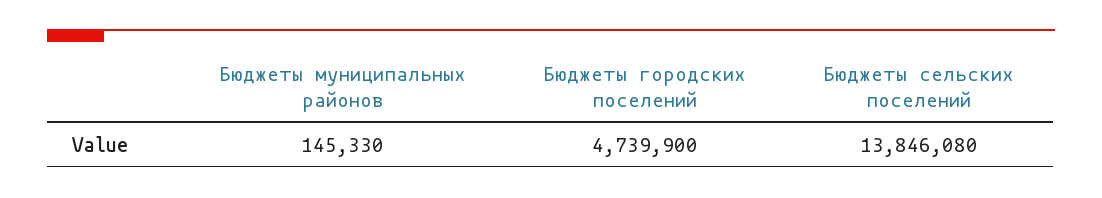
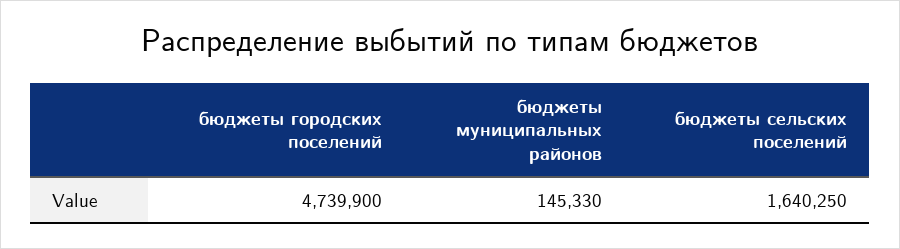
  {
    "Бюджеты муниципальных районов": 145330,
    "Бюджеты городских поселений": 4739900,
-   "Бюджеты сельских поселений": 13846080
+   "Бюджеты сельских поселений": 1640250
  }

